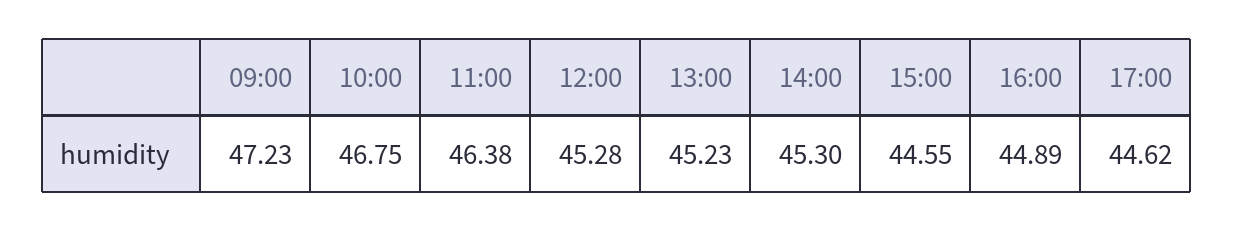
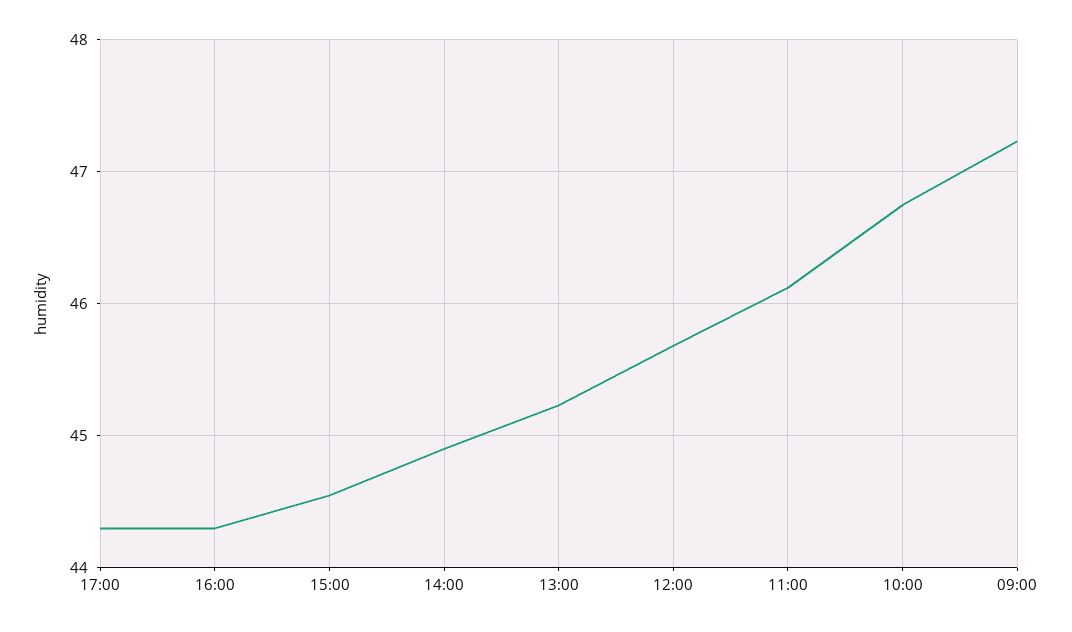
  {
    "09:00": 47.23,
    "10:00": 46.75,
-   "11:00": 46.38,
+   "11:00": 46.1,
-   "12:00": 45.28,
+   "12:00": 45.7,
    "13:00": 45.23,
-   "14:00": 45.3,
+   "14:00": 44.9,
    "15:00": 44.55,
-   "16:00": 44.89,
+   "16:00": 44.3,
-   "17:00": 44.62
+   "17:00": 44.3
  }

